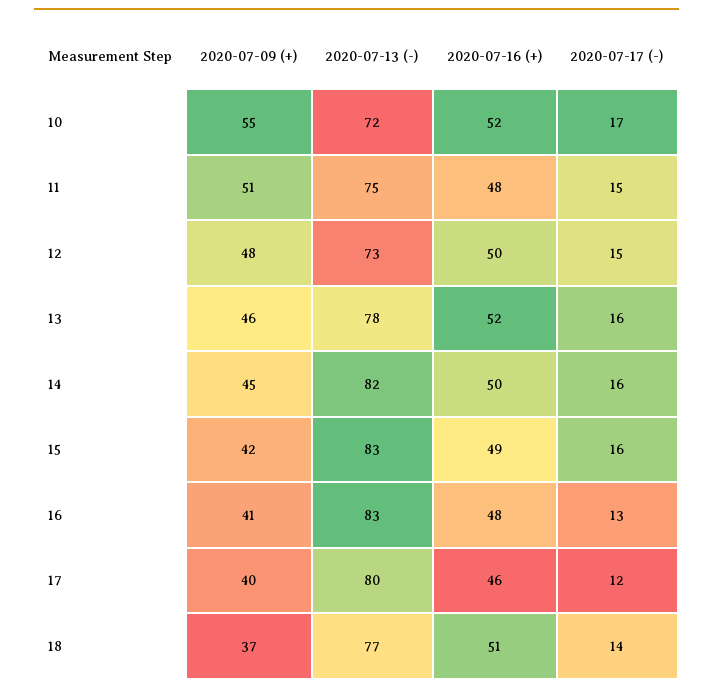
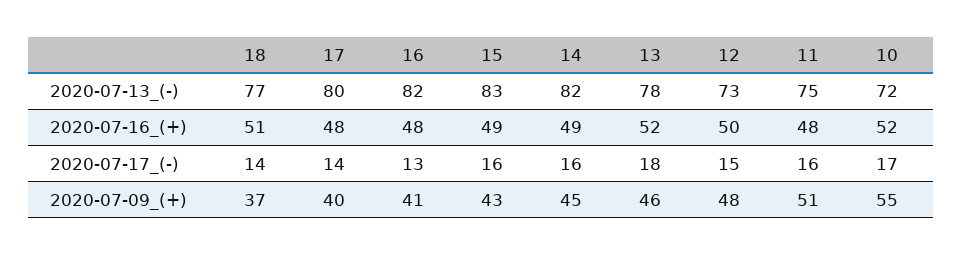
  {
    "2020-07-09 (+)": {
      "10": 55,
      "11": 51,
      "12": 48,
      "13": 46,
      "14": 45,
-     "15": 42,
+     "15": 43,
      "16": 41,
      "17": 40,
      "18": 37
    },
    "2020-07-13 (-)": {
      "10": 72,
      "11": 75,
      "12": 73,
      "13": 78,
      "14": 82,
      "15": 83,
-     "16": 83,
+     "16": 82,
      "17": 80,
      "18": 77
    },
    "2020-07-16 (+)": {
      "10": 52,
      "11": 48,
      "12": 50,
      "13": 52,
-     "14": 50,
+     "14": 49,
      "15": 49,
      "16": 48,
-     "17": 46,
+     "17": 48,
      "18": 51
    },
    "2020-07-17 (-)": {
      "10": 17,
-     "11": 15,
+     "11": 16,
      "12": 15,
-     "13": 16,
+     "13": 18,
      "14": 16,
      "15": 16,
      "16": 13,
-     "17": 12,
+     "17": 14,
      "18": 14
    }
  }

